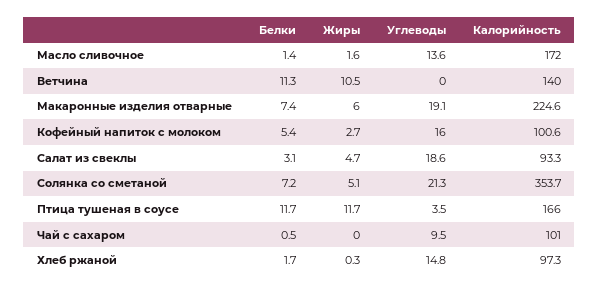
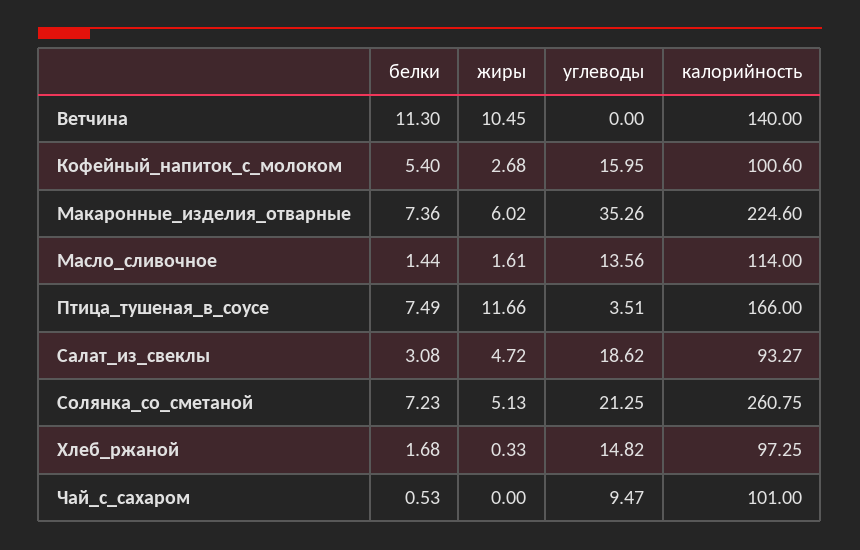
  {
    "Белки": {
      "Масло сливочное": 1.44,
      "Ветчина": 11.3,
      "Макаронные изделия отварные": 7.36,
      "Кофейный напиток с молоком": 5.4,
      "Салат из свеклы": 3.08,
      "Солянка со сметаной": 7.23,
-     "Птица тушеная в соусе": 11.7,
+     "Птица тушеная в соусе": 7.49,
      "Чай с сахаром": 0.53,
      "Хлеб ржаной": 1.68
    },
    "Жиры": {
      "Масло сливочное": 1.61,
      "Ветчина": 10.45,
      "Макаронные изделия отварные": 6.02,
      "Кофейный напиток с молоком": 2.68,
      "Салат из свеклы": 4.72,
      "Солянка со сметаной": 5.13,
      "Птица тушеная в соусе": 11.66,
      "Чай с сахаром": 0,
      "Хлеб ржаной": 0.33
    },
    "Углеводы": {
      "Масло сливочное": 13.56,
      "Ветчина": 0,
-     "Макаронные изделия отварные": 19.1,
+     "Макаронные изделия отварные": 35.26,
      "Кофейный напиток с молоком": 15.95,
      "Салат из свеклы": 18.62,
      "Солянка со сметаной": 21.25,
      "Птица тушеная в соусе": 3.51,
      "Чай с сахаром": 9.47,
      "Хлеб ржаной": 14.82
    },
    "Калорийность": {
-     "Масло сливочное": 172,
+     "Масло сливочное": 114,
      "Ветчина": 140,
      "Макаронные изделия отварные": 224.6,
      "Кофейный напиток с молоком": 100.6,
      "Салат из свеклы": 93.27,
-     "Солянка со сметаной": 353.7,
+     "Солянка со сметаной": 260.75,
      "Птица тушеная в соусе": 166,
      "Чай с сахаром": 101,
      "Хлеб ржаной": 97.25
    }
  }

